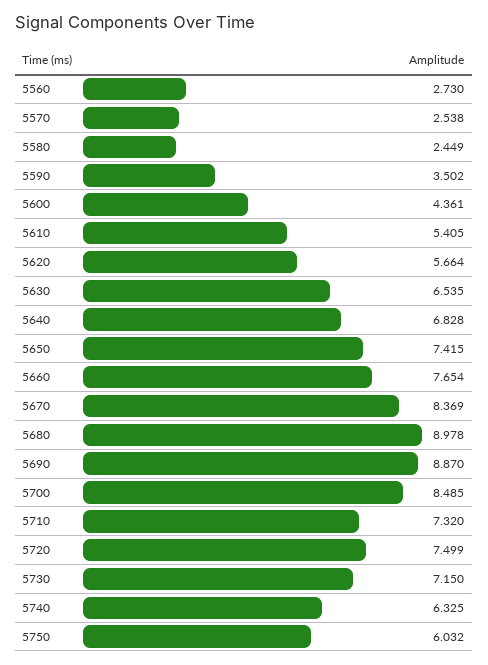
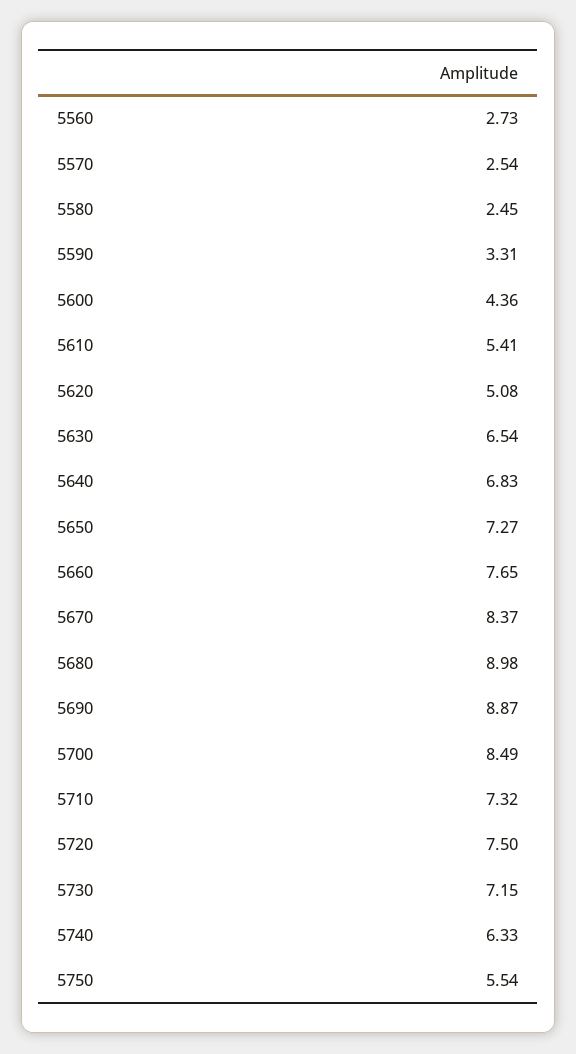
  {
    "5560": 2.73,
    "5570": 2.538,
    "5580": 2.449,
-   "5590": 3.502,
+   "5590": 3.31,
    "5600": 4.361,
    "5610": 5.405,
-   "5620": 5.664,
+   "5620": 5.08,
    "5630": 6.535,
    "5640": 6.828,
-   "5650": 7.415,
+   "5650": 7.27,
    "5660": 7.654,
    "5670": 8.369,
    "5680": 8.978,
    "5690": 8.87,
    "5700": 8.485,
    "5710": 7.32,
    "5720": 7.499,
    "5730": 7.15,
    "5740": 6.325,
-   "5750": 6.032
+   "5750": 5.54
  }

